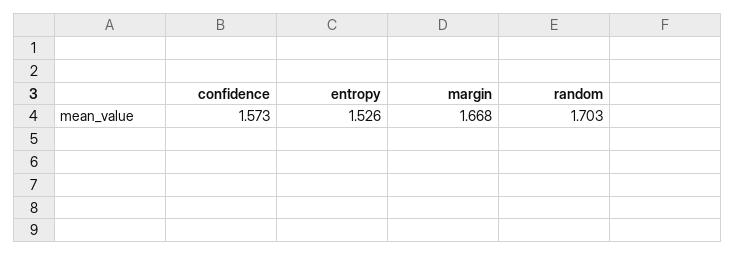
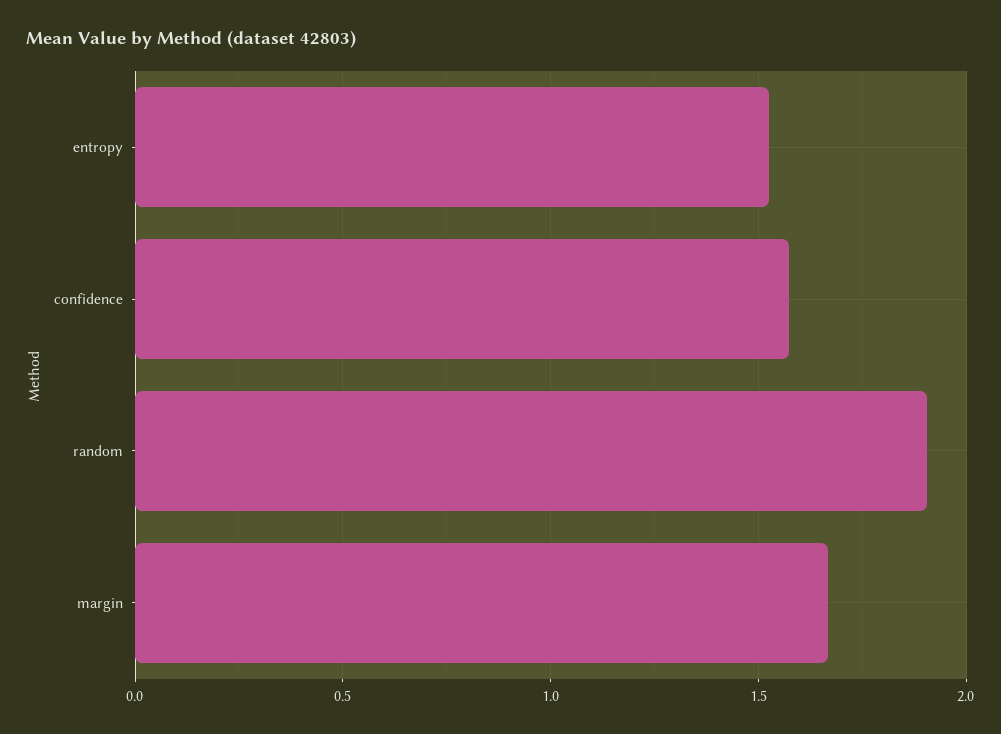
  {
    "confidence": 1.573,
    "entropy": 1.526,
    "margin": 1.668,
-   "random": 1.703
+   "random": 1.9
  }

